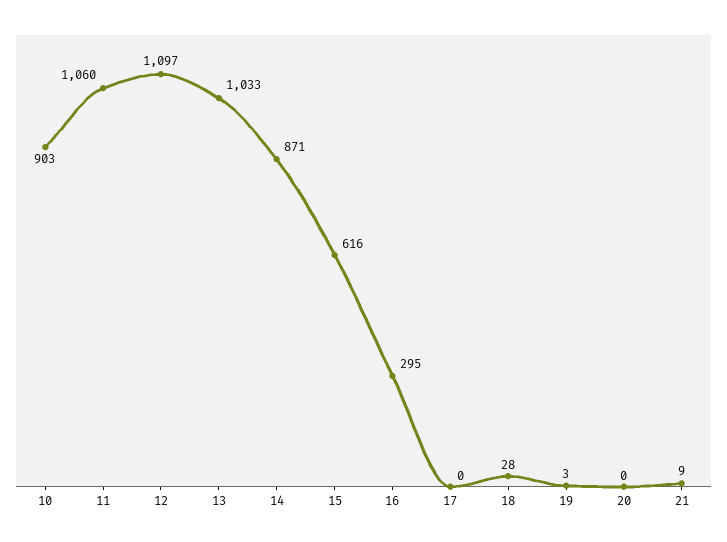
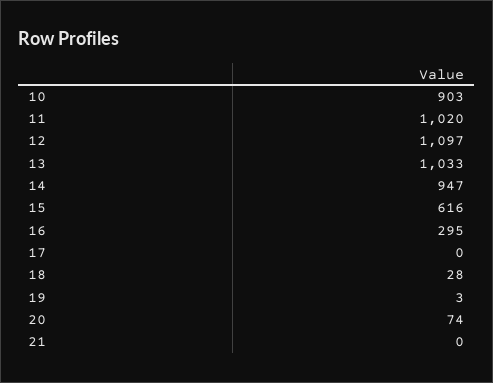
  {
    "10": 903,
-   "11": 1060,
+   "11": 1020,
    "12": 1097,
    "13": 1033,
-   "14": 871,
+   "14": 947,
    "15": 616,
    "16": 295,
    "17": 0,
    "18": 28,
    "19": 3,
-   "20": 0,
+   "20": 74,
-   "21": 9
+   "21": 0
  }

